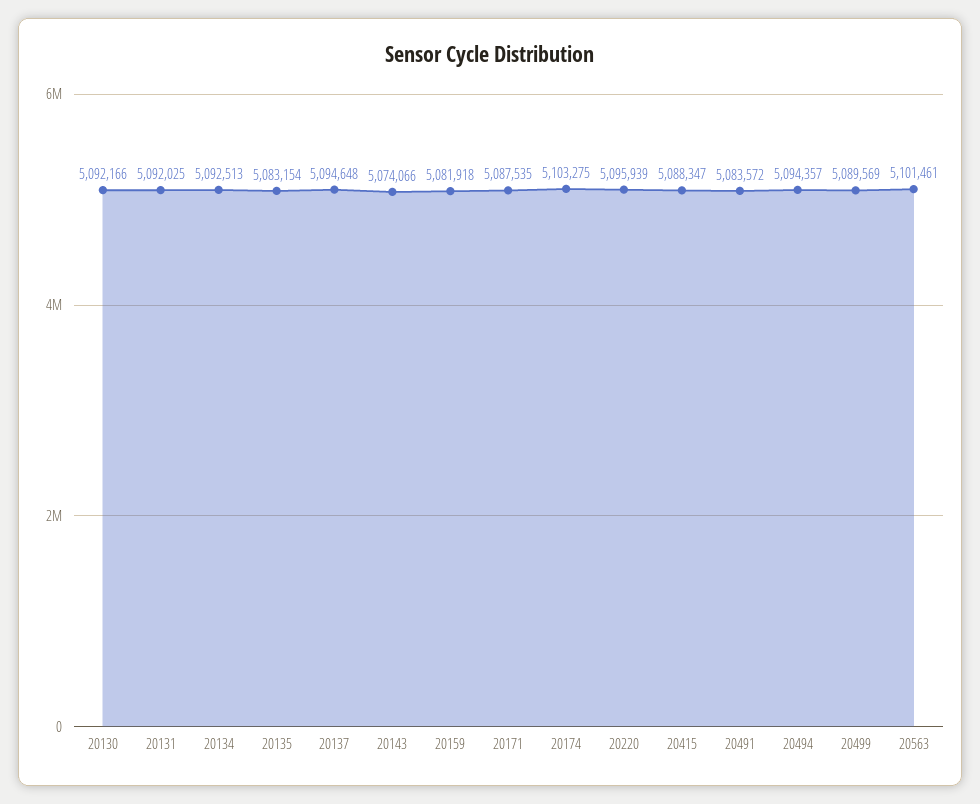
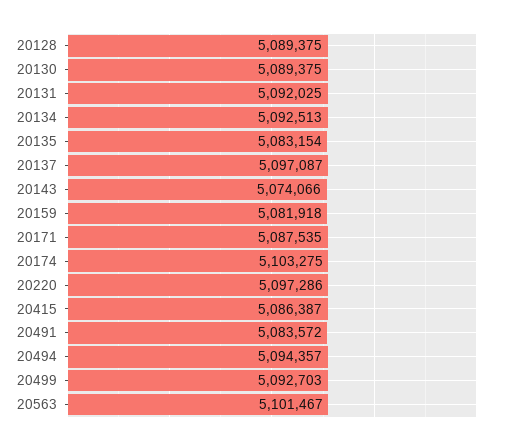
  {
-   "20130": 5092166,
+   "20130": 5089375,
    "20131": 5092025,
    "20134": 5092513,
    "20135": 5083154,
-   "20137": 5094648,
+   "20137": 5097087,
    "20143": 5074066,
    "20159": 5081918,
    "20171": 5087535,
    "20174": 5103275,
-   "20220": 5095939,
+   "20220": 5097286,
-   "20415": 5088347,
+   "20415": 5086387,
    "20491": 5083572,
    "20494": 5094357,
-   "20499": 5089569,
+   "20499": 5092703,
-   "20563": 5101461
+   "20563": 5101467,
+   "20128": 5089375
  }

